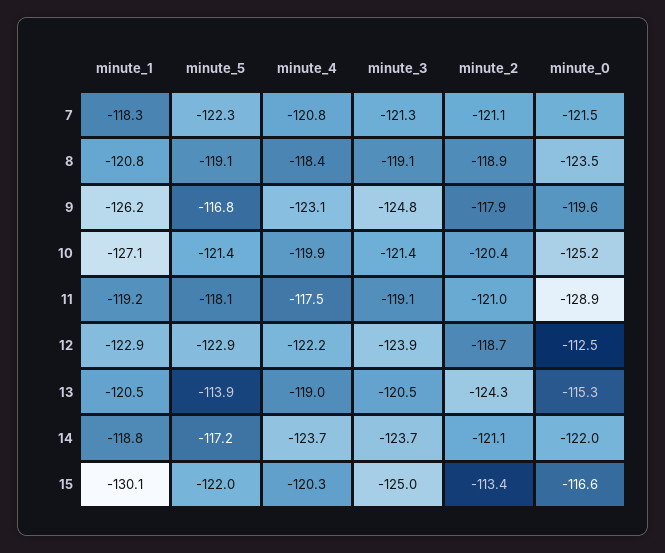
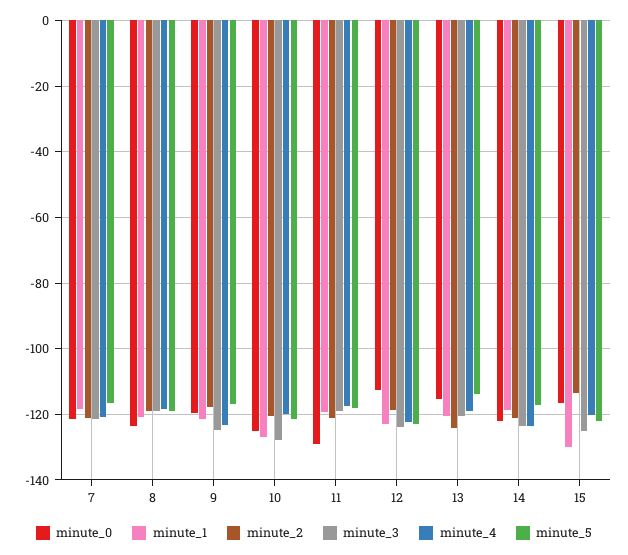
  {
    "minute_1": {
      "7": -118.3,
      "8": -120.8,
-     "9": -126.2,
+     "9": -122,
      "10": -127.1,
      "11": -119.2,
      "12": -122.9,
      "13": -120.5,
      "14": -118.8,
      "15": -130.1
    },
    "minute_5": {
-     "7": -122.3,
+     "7": -116,
      "8": -119.1,
      "9": -116.8,
      "10": -121.4,
      "11": -118.1,
      "12": -122.9,
      "13": -113.9,
      "14": -117.2,
      "15": -122
    },
    "minute_4": {
      "7": -120.8,
      "8": -118.4,
      "9": -123.1,
      "10": -119.9,
      "11": -117.5,
      "12": -122.2,
      "13": -119,
      "14": -123.7,
      "15": -120.3
    },
    "minute_3": {
      "7": -121.3,
      "8": -119.1,
      "9": -124.8,
-     "10": -121.4,
+     "10": -128,
      "11": -119.1,
      "12": -123.9,
      "13": -120.5,
      "14": -123.7,
      "15": -125
    },
    "minute_2": {
      "7": -121.1,
      "8": -118.9,
      "9": -117.9,
      "10": -120.4,
      "11": -121,
      "12": -118.7,
      "13": -124.3,
      "14": -121.1,
      "15": -113.4
    },
    "minute_0": {
      "7": -121.5,
      "8": -123.5,
      "9": -119.6,
      "10": -125.2,
      "11": -128.9,
      "12": -112.5,
      "13": -115.3,
      "14": -122,
      "15": -116.6
    }
  }

